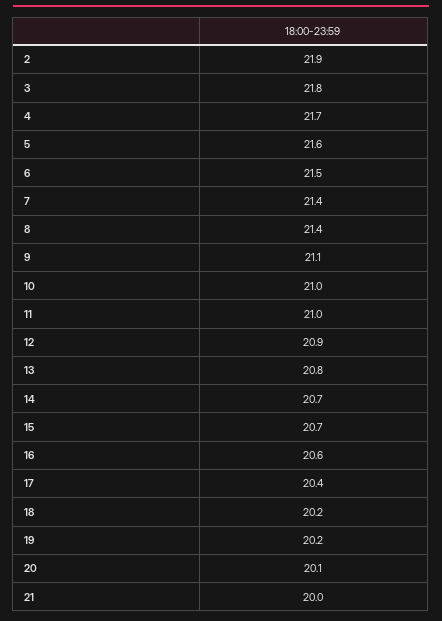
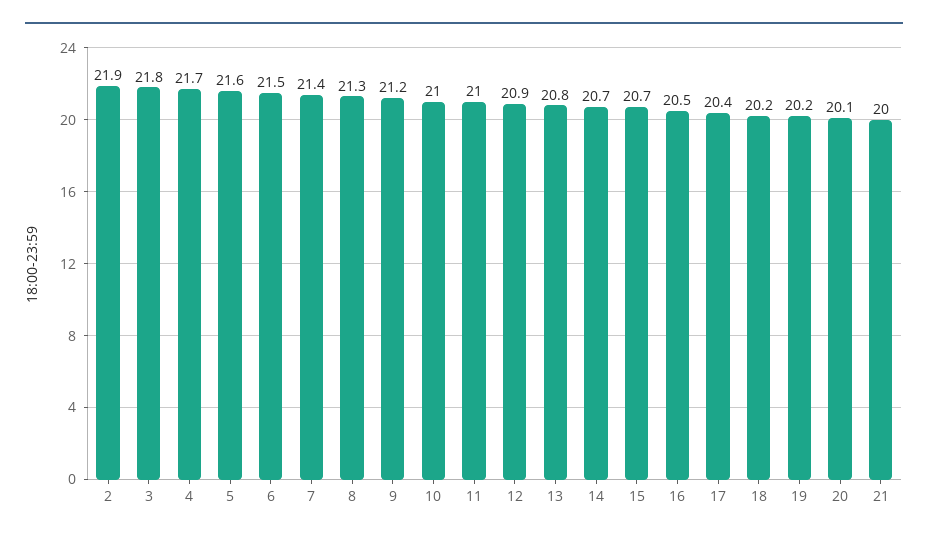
  {
    "2": 21.9,
    "3": 21.8,
    "4": 21.7,
    "5": 21.6,
    "6": 21.5,
    "7": 21.4,
-   "8": 21.4,
+   "8": 21.3,
-   "9": 21.1,
+   "9": 21.2,
    "10": 21,
    "11": 21,
    "12": 20.9,
    "13": 20.8,
    "14": 20.7,
    "15": 20.7,
-   "16": 20.6,
+   "16": 20.5,
    "17": 20.4,
    "18": 20.2,
    "19": 20.2,
    "20": 20.1,
    "21": 20
  }

